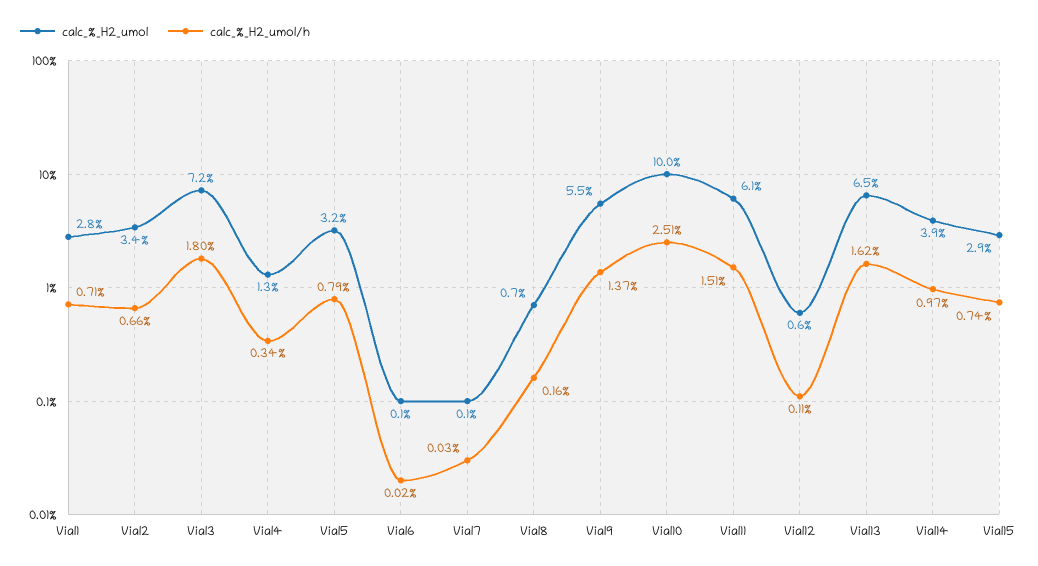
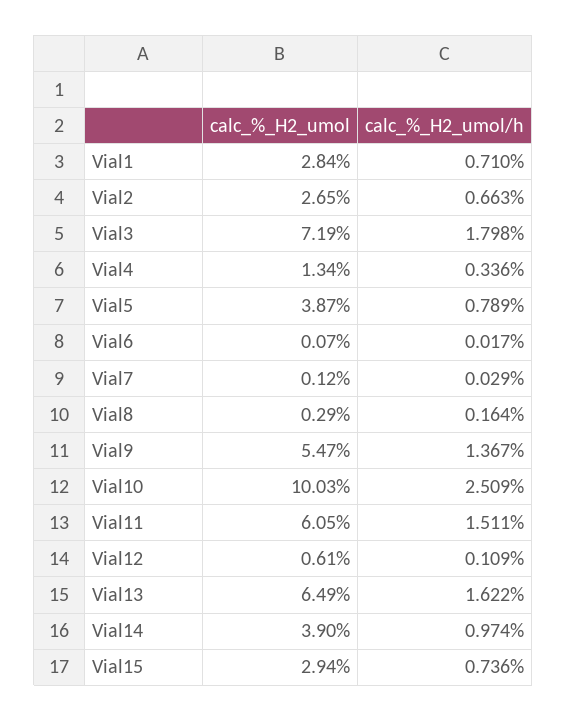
  {
    "calc_%_H2_umol": {
      "Vial1": 2.84,
-     "Vial2": 3.4,
+     "Vial2": 2.65,
      "Vial3": 7.19,
      "Vial4": 1.34,
-     "Vial5": 3.2,
+     "Vial5": 3.87,
      "Vial6": 0.07,
      "Vial7": 0.12,
-     "Vial8": 0.7,
+     "Vial8": 0.29,
      "Vial9": 5.47,
      "Vial10": 10.03,
      "Vial11": 6.05,
      "Vial12": 0.61,
      "Vial13": 6.49,
      "Vial14": 3.9,
      "Vial15": 2.94
    },
    "calc_%_H2_umol/h": {
      "Vial1": 0.71,
      "Vial2": 0.663,
      "Vial3": 1.798,
      "Vial4": 0.336,
      "Vial5": 0.789,
      "Vial6": 0.017,
      "Vial7": 0.029,
      "Vial8": 0.164,
      "Vial9": 1.367,
      "Vial10": 2.509,
      "Vial11": 1.511,
      "Vial12": 0.109,
      "Vial13": 1.622,
      "Vial14": 0.974,
      "Vial15": 0.736
    }
  }

